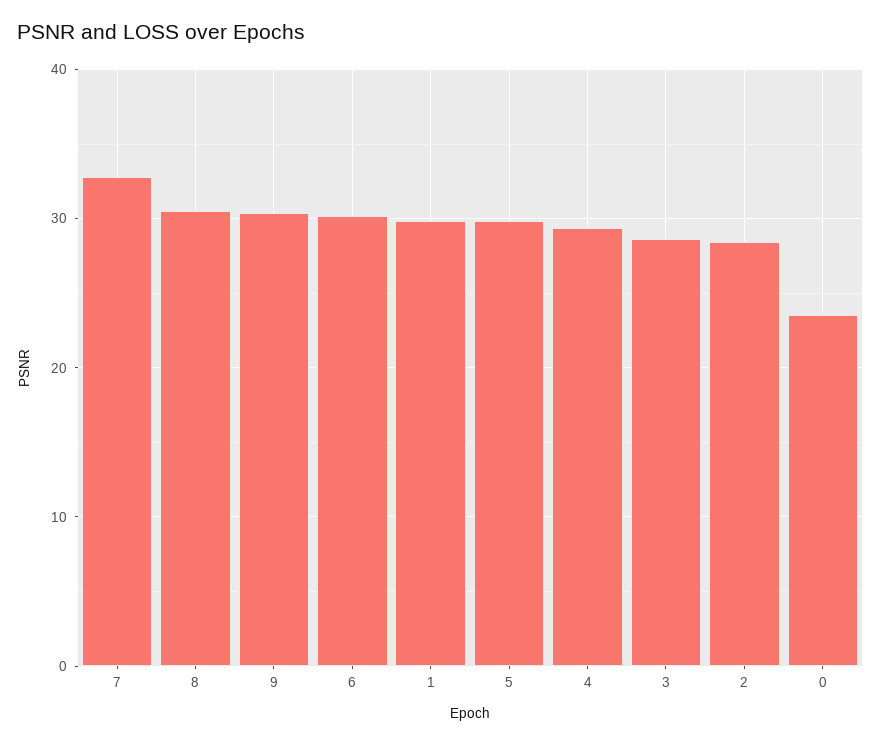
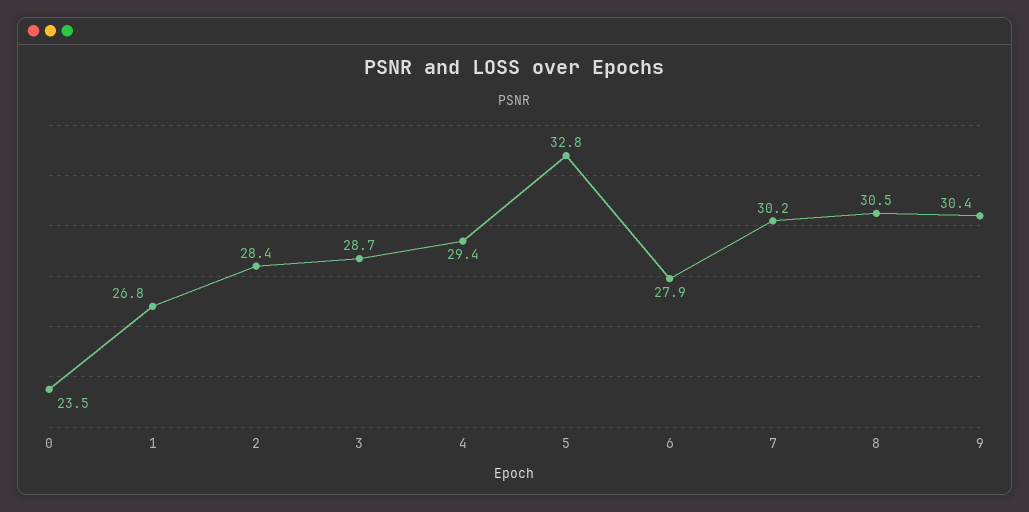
  {
-   "7": 33,
+   "7": 30.2,
    "8": 30.5,
    "9": 30.4,
-   "6": 30,
+   "6": 27.9,
-   "1": 30,
+   "1": 26.8,
-   "5": 30,
+   "5": 32.8,
    "4": 29.4,
    "3": 28.7,
    "2": 28.4,
    "0": 23.5
  }

